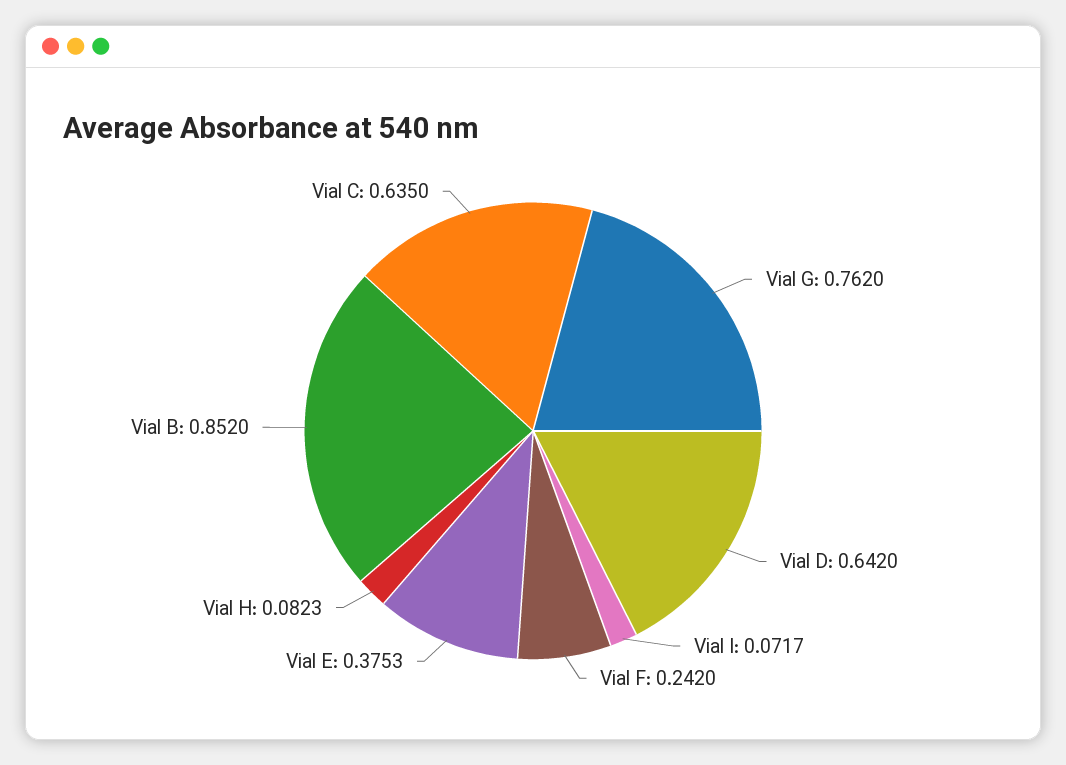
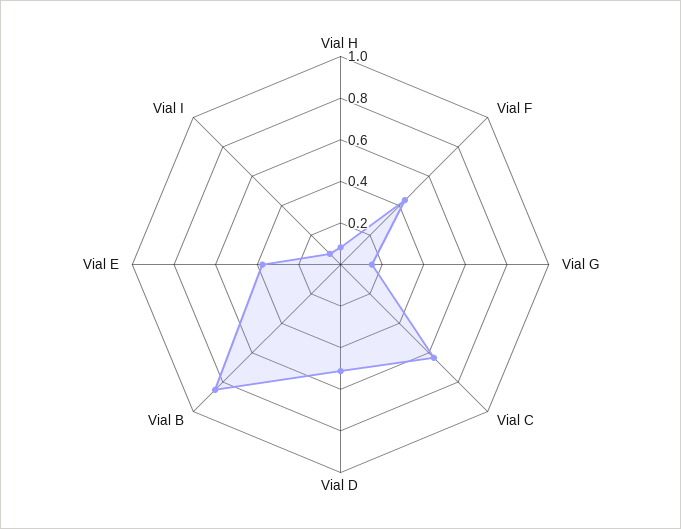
  {
-   "Vial G": 0.762,
+   "Vial G": 0.15,
-   "Vial D": 0.642,
+   "Vial D": 0.5,
    "Vial I": 0.0717,
-   "Vial F": 0.242,
+   "Vial F": 0.45,
    "Vial E": 0.3753,
    "Vial H": 0.0823,
    "Vial B": 0.852,
    "Vial C": 0.635
  }

